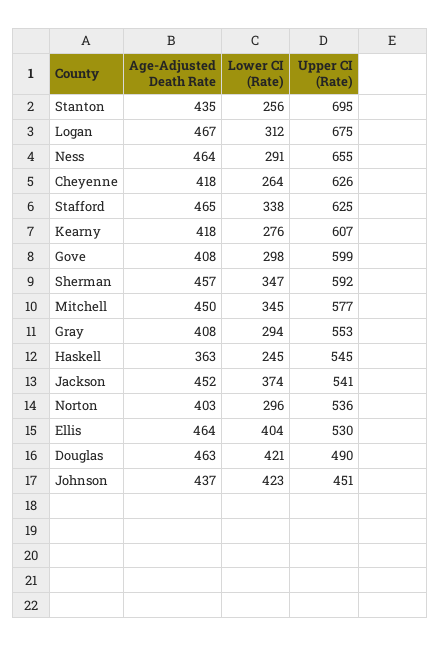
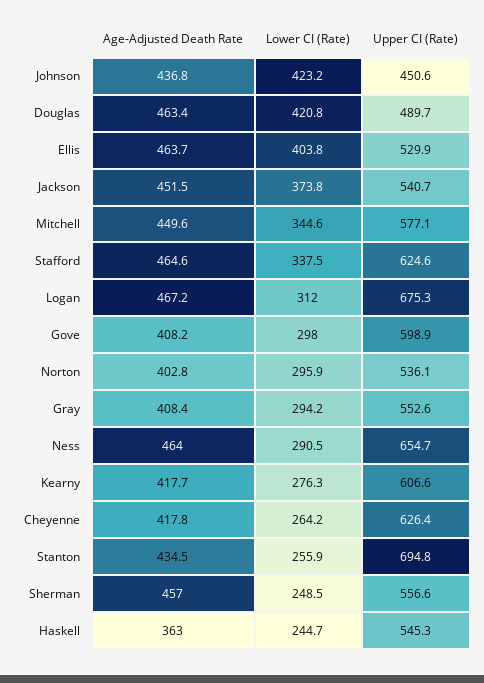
  {
    "Age-Adjusted Death Rate": {
      "Stanton": 434.5,
      "Logan": 467.2,
      "Ness": 464,
      "Cheyenne": 417.8,
      "Stafford": 464.6,
      "Kearny": 417.7,
      "Gove": 408.2,
      "Sherman": 457,
      "Mitchell": 449.6,
      "Gray": 408.4,
      "Haskell": 363,
      "Jackson": 451.5,
      "Norton": 402.8,
      "Ellis": 463.7,
      "Douglas": 463.4,
      "Johnson": 436.8
    },
    "Lower CI (Rate)": {
      "Stanton": 255.9,
      "Logan": 312,
      "Ness": 290.5,
      "Cheyenne": 264.2,
      "Stafford": 337.5,
      "Kearny": 276.3,
      "Gove": 298,
-     "Sherman": 347,
+     "Sherman": 248.5,
      "Mitchell": 344.6,
      "Gray": 294.2,
      "Haskell": 244.7,
      "Jackson": 373.8,
      "Norton": 295.9,
      "Ellis": 403.8,
      "Douglas": 420.8,
      "Johnson": 423.2
    },
    "Upper CI (Rate)": {
      "Stanton": 694.8,
      "Logan": 675.3,
      "Ness": 654.7,
      "Cheyenne": 626.4,
      "Stafford": 624.6,
      "Kearny": 606.6,
      "Gove": 598.9,
-     "Sherman": 592,
+     "Sherman": 556.6,
      "Mitchell": 577.1,
      "Gray": 552.6,
      "Haskell": 545.3,
      "Jackson": 540.7,
      "Norton": 536.1,
      "Ellis": 529.9,
      "Douglas": 489.7,
      "Johnson": 450.6
    }
  }

